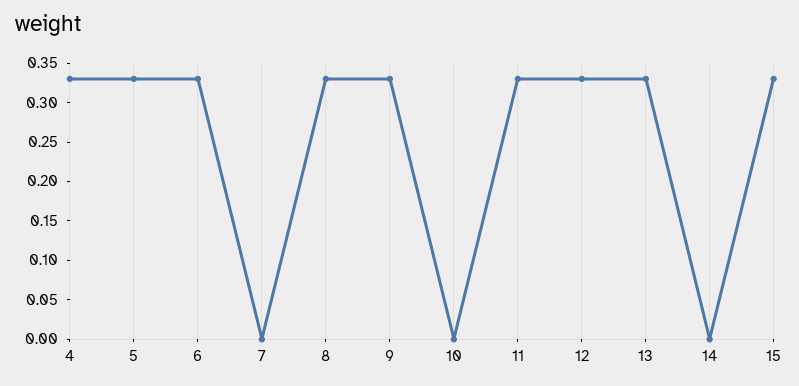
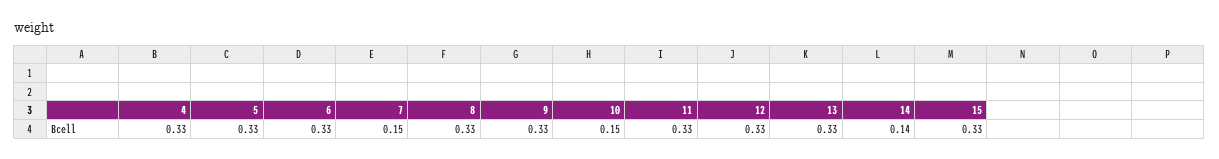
  {
    "4": 0.33,
    "5": 0.33,
    "6": 0.33,
-   "7": 0,
+   "7": 0.15,
    "8": 0.33,
    "9": 0.33,
-   "10": 0,
+   "10": 0.15,
    "11": 0.33,
    "12": 0.33,
    "13": 0.33,
-   "14": 0,
+   "14": 0.14,
    "15": 0.33
  }

